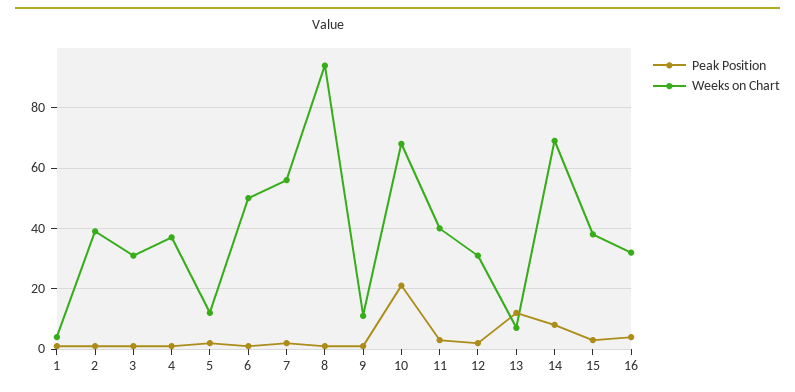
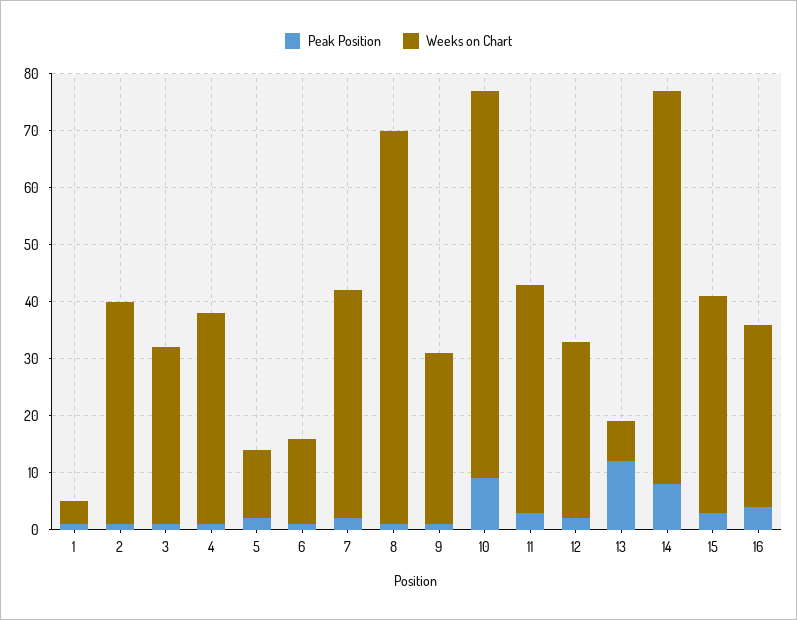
  {
    "Peak Position": {
      "1": 0,
      "2": 0,
      "3": 0,
      "4": 0,
      "5": 0,
      "6": 0,
      "7": 0,
      "8": 0,
      "9": 0,
-     "10": 20,
+     "10": 10,
      "11": 5,
      "12": 0,
      "13": 10,
      "14": 10,
      "15": 5,
      "16": 5
    },
    "Weeks on Chart": {
      "1": 5,
      "2": 40,
      "3": 30,
      "4": 35,
      "5": 10,
-     "6": 50,
+     "6": 15,
-     "7": 55,
+     "7": 40,
-     "8": 95,
+     "8": 70,
-     "9": 10,
+     "9": 30,
      "10": 70,
      "11": 40,
      "12": 30,
      "13": 5,
      "14": 70,
      "15": 40,
      "16": 30
    }
  }

